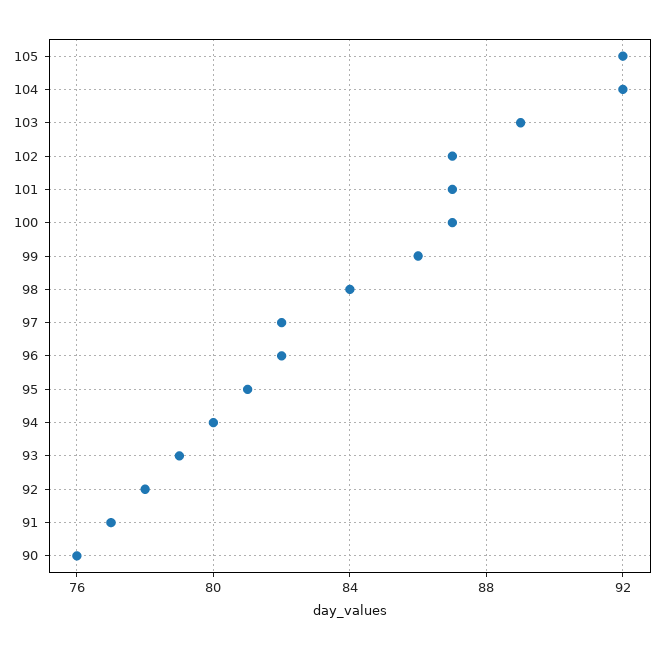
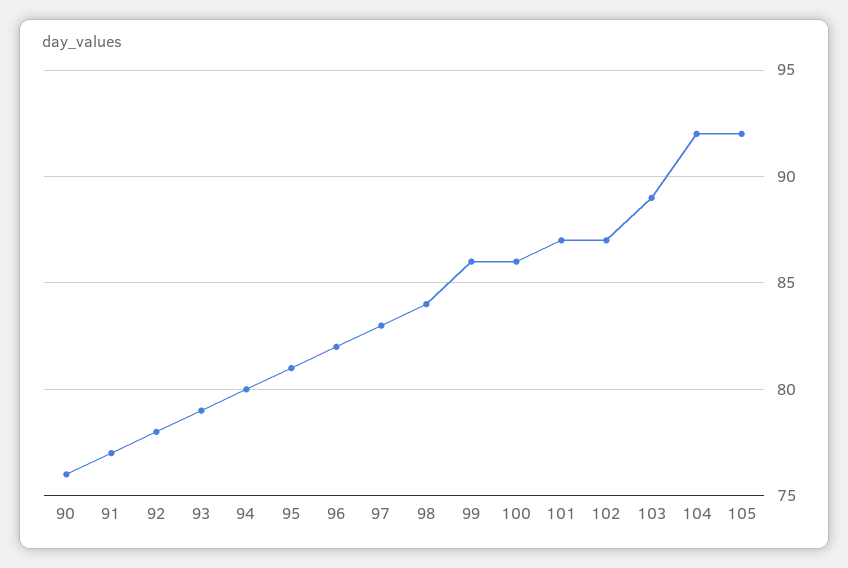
  {
    "105": 92,
    "104": 92,
    "103": 89,
    "102": 87,
    "101": 87,
-   "100": 87,
+   "100": 86,
    "99": 86,
    "98": 84,
-   "97": 82,
+   "97": 83,
    "96": 82,
    "95": 81,
    "94": 80,
    "93": 79,
    "92": 78,
    "91": 77,
    "90": 76
  }

